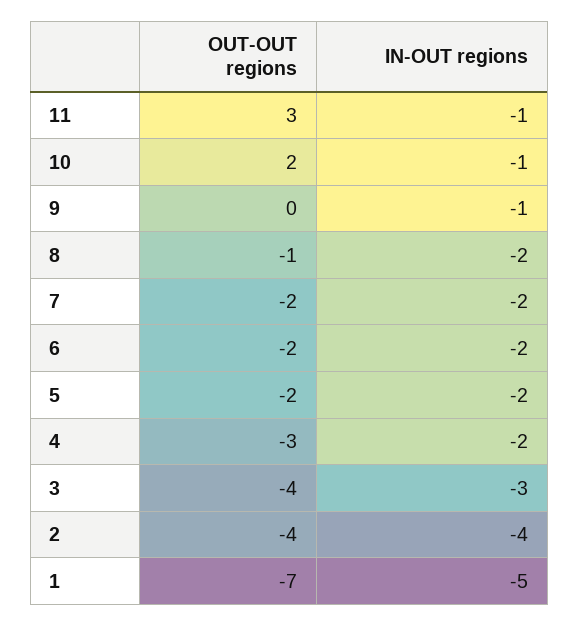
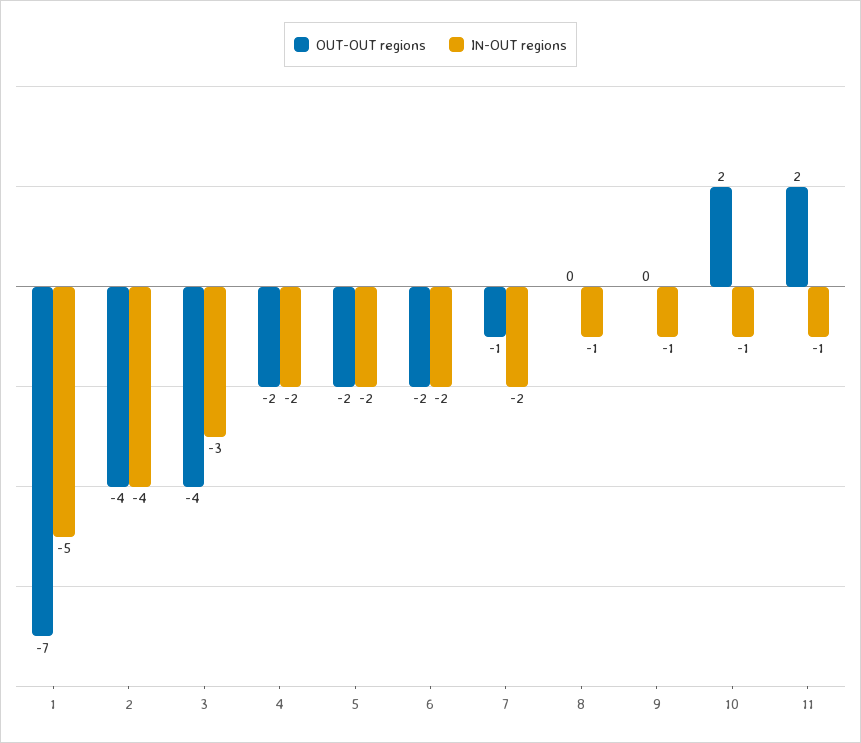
  {
    "OUT-OUT regions": {
-     "11": 3,
+     "11": 2,
      "10": 2,
      "9": 0,
-     "8": -1,
+     "8": 0,
-     "7": -2,
+     "7": -1,
      "6": -2,
      "5": -2,
-     "4": -3,
+     "4": -2,
      "3": -4,
      "2": -4,
      "1": -7
    },
    "IN-OUT regions": {
      "11": -1,
      "10": -1,
      "9": -1,
-     "8": -2,
+     "8": -1,
      "7": -2,
      "6": -2,
      "5": -2,
      "4": -2,
      "3": -3,
      "2": -4,
      "1": -5
    }
  }

